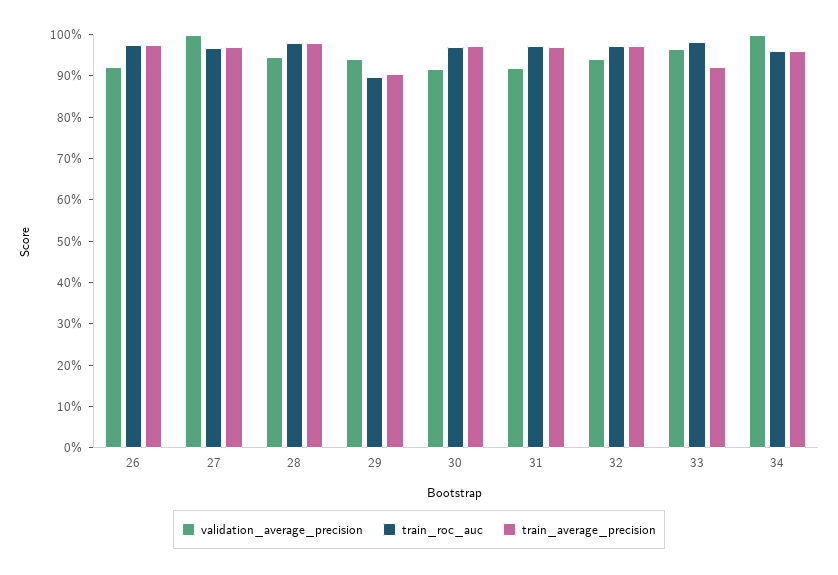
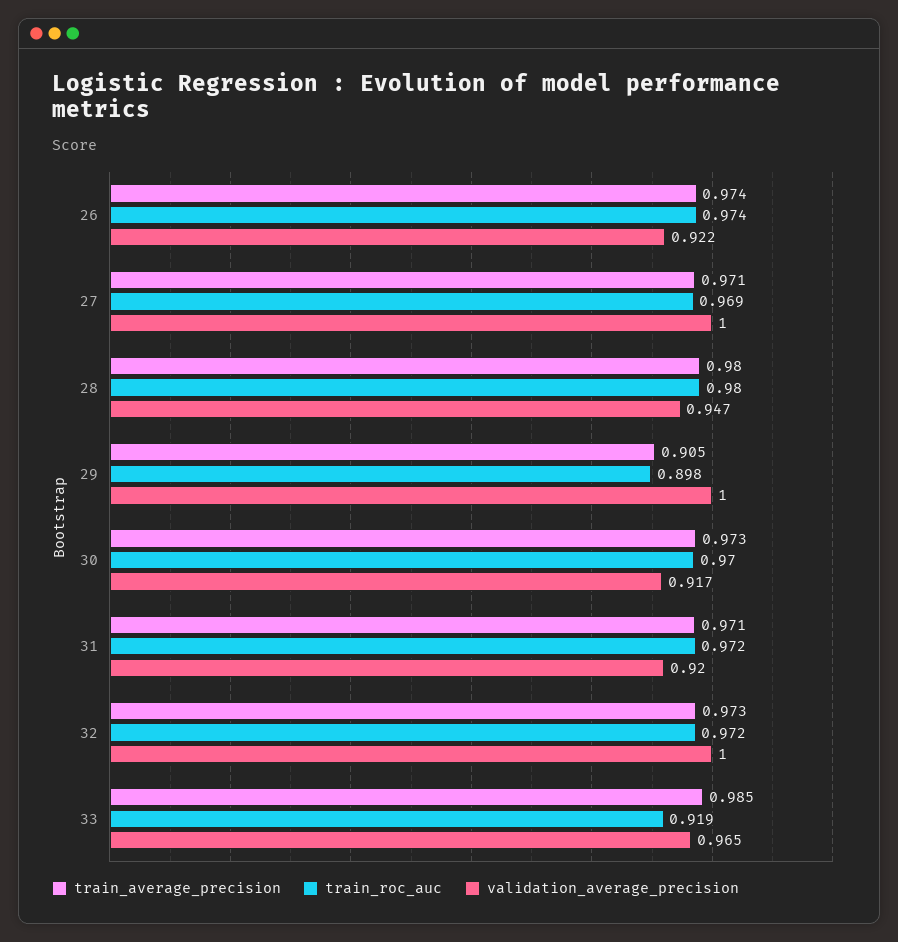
  {
    "validation_average_precision": {
      "26": 0.922,
      "27": 1,
      "28": 0.947,
-     "29": 0.94,
+     "29": 1,
      "30": 0.917,
      "31": 0.92,
-     "32": 0.94,
+     "32": 1,
-     "33": 0.965,
+     "33": 0.965
-     "34": 1
    },
    "train_roc_auc": {
      "26": 0.974,
      "27": 0.969,
      "28": 0.98,
      "29": 0.898,
      "30": 0.97,
      "31": 0.972,
      "32": 0.972,
-     "33": 0.98,
+     "33": 0.919
-     "34": 0.96
    },
    "train_average_precision": {
      "26": 0.974,
      "27": 0.971,
      "28": 0.98,
      "29": 0.905,
      "30": 0.973,
      "31": 0.971,
      "32": 0.973,
-     "33": 0.92,
+     "33": 0.985
-     "34": 0.96
    }
  }

